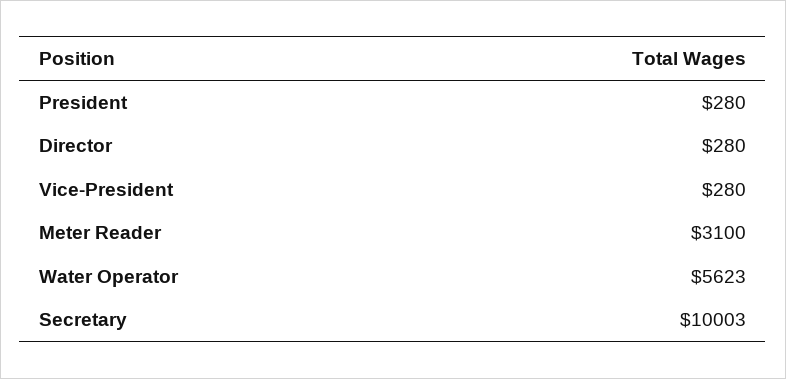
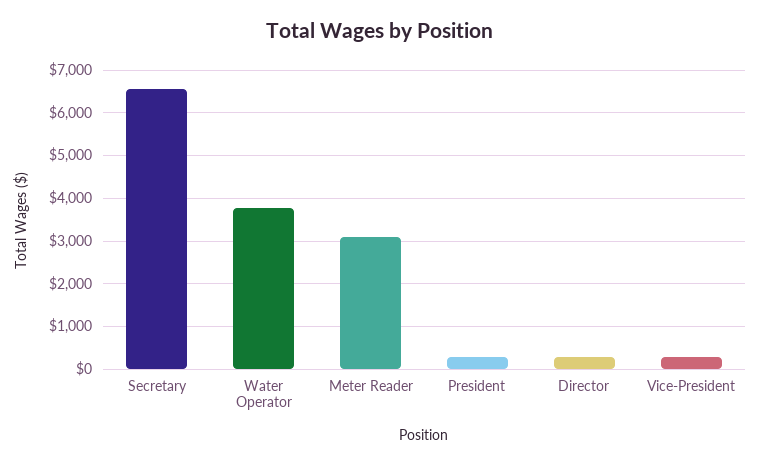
  {
    "President": 280,
    "Director": 280,
    "Vice-President": 280,
    "Meter Reader": 3100,
-   "Water Operator": 5623,
+   "Water Operator": 3800,
-   "Secretary": 10003
+   "Secretary": 6600
  }

